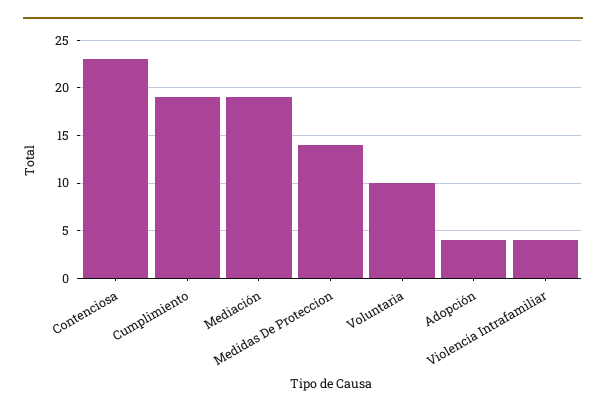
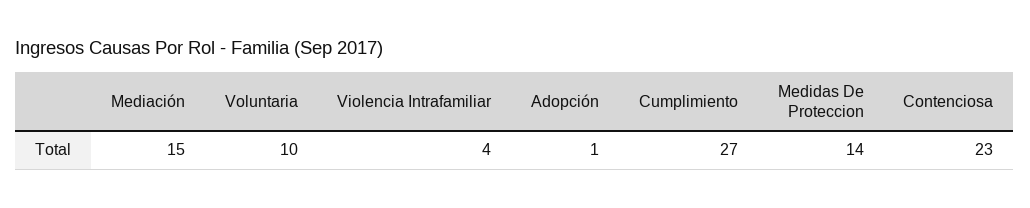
  {
    "Contenciosa": 23,
-   "Cumplimiento": 19,
+   "Cumplimiento": 27,
-   "Mediación": 19,
+   "Mediación": 15,
    "Medidas De Proteccion": 14,
    "Voluntaria": 10,
-   "Adopción": 4,
+   "Adopción": 1,
    "Violencia Intrafamiliar": 4
  }

